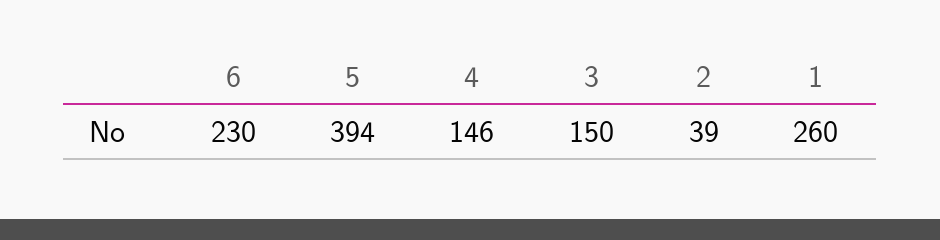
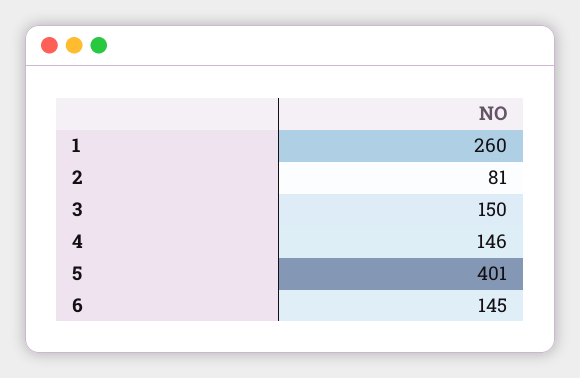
  {
-   "6": 230,
+   "6": 145,
-   "5": 394,
+   "5": 401,
    "4": 146,
    "3": 150,
-   "2": 39,
+   "2": 81,
    "1": 260
  }

